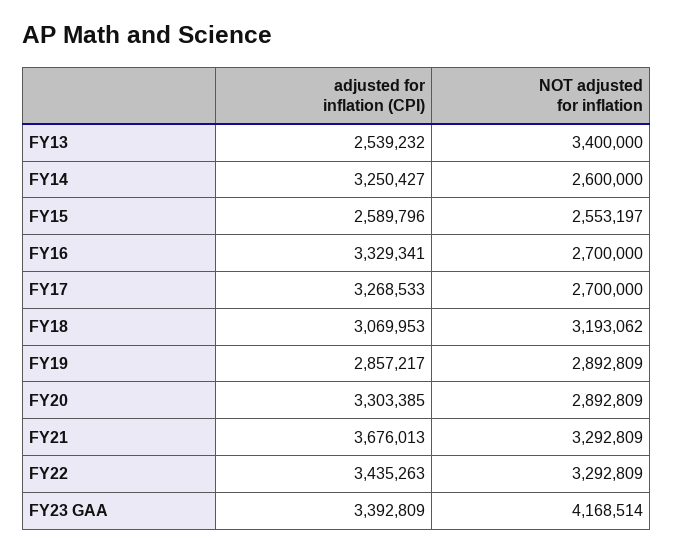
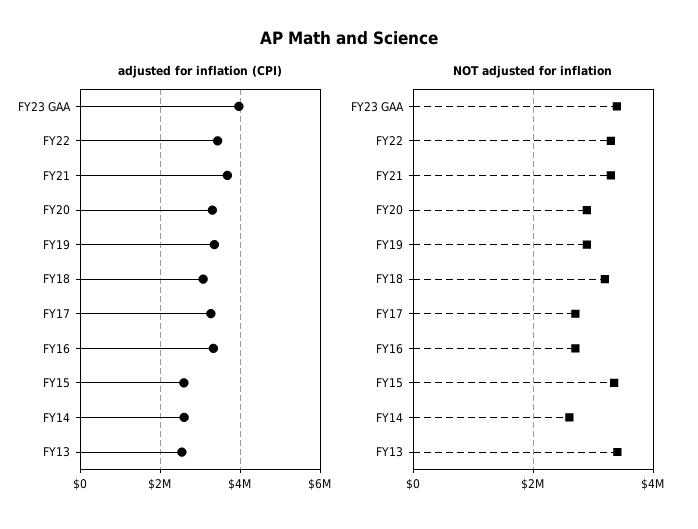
  {
    "adjusted for inflation (CPI)": {
      "FY13": 2539232,
-     "FY14": 3250427,
+     "FY14": 2600000,
      "FY15": 2589796,
      "FY16": 3329341,
      "FY17": 3268533,
      "FY18": 3069953,
-     "FY19": 2857217,
+     "FY19": 3400000,
      "FY20": 3303385,
      "FY21": 3676013,
      "FY22": 3435263,
-     "FY23 GAA": 3392809
+     "FY23 GAA": 4000000
    },
    "NOT adjusted for inflation": {
      "FY13": 3400000,
      "FY14": 2600000,
-     "FY15": 2553197,
+     "FY15": 3400000,
      "FY16": 2700000,
      "FY17": 2700000,
      "FY18": 3193062,
      "FY19": 2892809,
      "FY20": 2892809,
      "FY21": 3292809,
      "FY22": 3292809,
-     "FY23 GAA": 4168514
+     "FY23 GAA": 3400000
    }
  }

